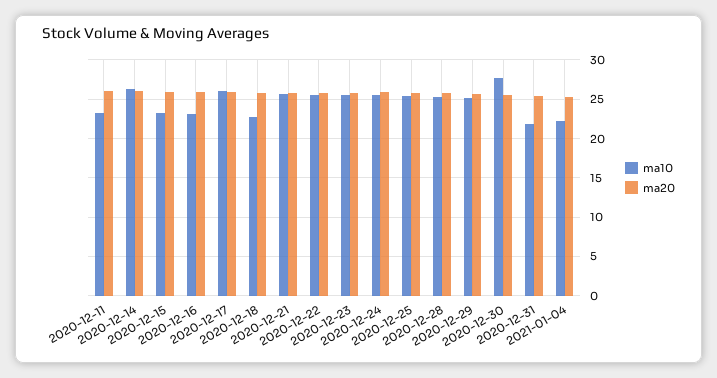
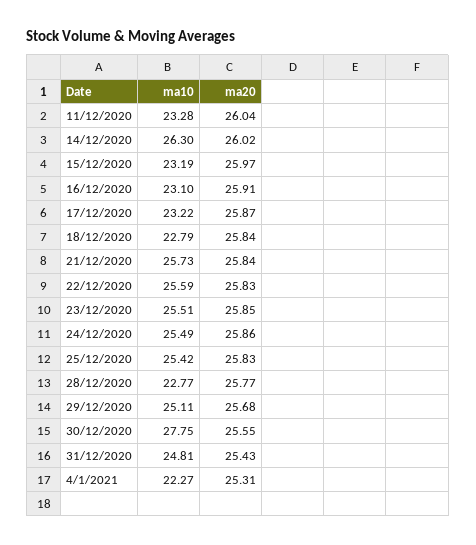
  {
    "ma10": {
      "2020-12-11": 23.28,
      "2020-12-14": 26.3,
      "2020-12-15": 23.19,
      "2020-12-16": 23.1,
-     "2020-12-17": 26,
+     "2020-12-17": 23.22,
      "2020-12-18": 22.79,
      "2020-12-21": 25.73,
      "2020-12-22": 25.59,
      "2020-12-23": 25.51,
      "2020-12-24": 25.49,
      "2020-12-25": 25.42,
-     "2020-12-28": 25,
+     "2020-12-28": 22.77,
      "2020-12-29": 25.11,
      "2020-12-30": 27.75,
-     "2020-12-31": 22,
+     "2020-12-31": 24.81,
      "2021-01-04": 22.27
    },
    "ma20": {
      "2020-12-11": 26.04,
      "2020-12-14": 26.02,
      "2020-12-15": 25.97,
      "2020-12-16": 25.91,
      "2020-12-17": 25.87,
      "2020-12-18": 25.84,
      "2020-12-21": 25.84,
      "2020-12-22": 25.83,
      "2020-12-23": 25.85,
      "2020-12-24": 25.86,
      "2020-12-25": 25.83,
      "2020-12-28": 25.77,
      "2020-12-29": 25.68,
      "2020-12-30": 25.55,
      "2020-12-31": 25.43,
      "2021-01-04": 25.31
    }
  }

